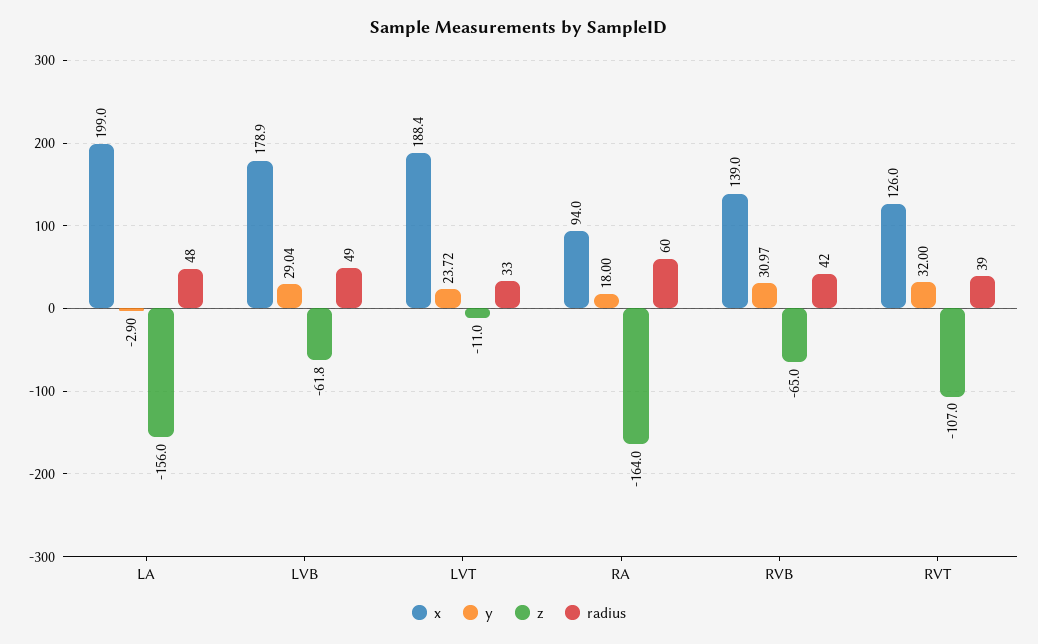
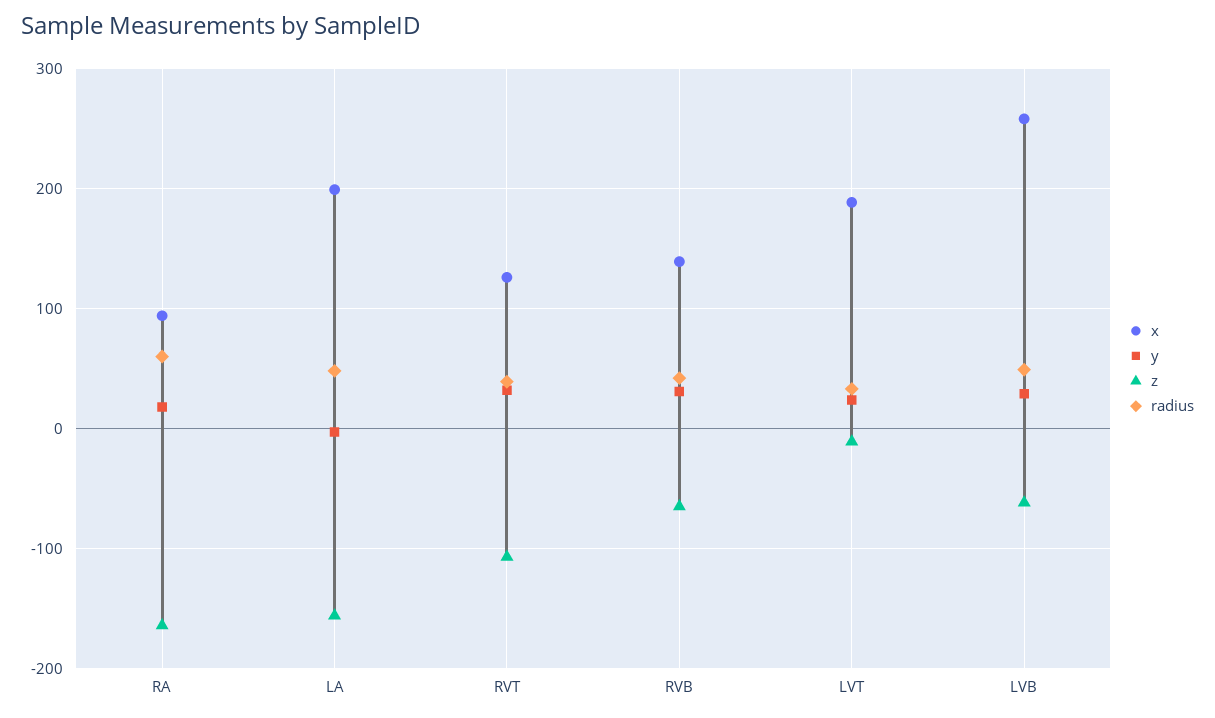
  {
    "x": {
      "LA": 199,
-     "LVB": 178.9,
+     "LVB": 260,
      "LVT": 188.4,
      "RA": 94,
      "RVB": 139,
      "RVT": 126
    },
    "y": {
      "LA": -2.9,
      "LVB": 29.04,
      "LVT": 23.72,
      "RA": 18,
      "RVB": 30.97,
      "RVT": 32
    },
    "z": {
      "LA": -156,
      "LVB": -61.8,
      "LVT": -11,
      "RA": -164,
      "RVB": -65,
      "RVT": -107
    },
    "radius": {
      "LA": 48,
      "LVB": 49,
      "LVT": 33,
      "RA": 60,
      "RVB": 42,
      "RVT": 39
    }
  }

